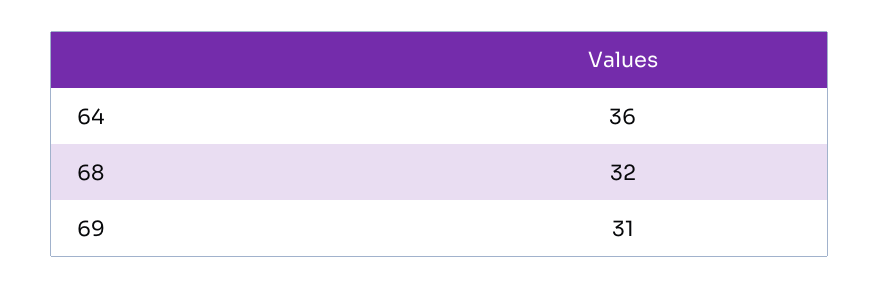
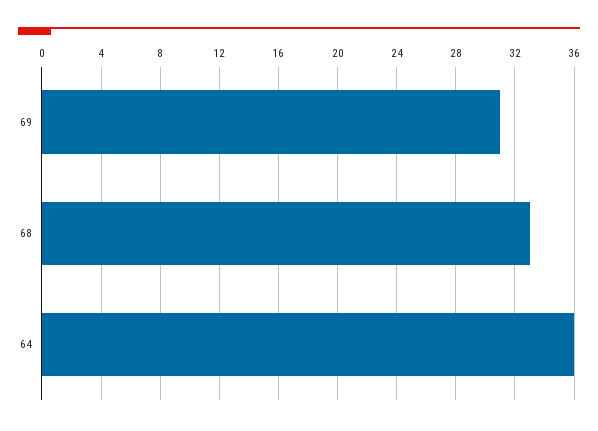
  {
    "64": 36,
-   "68": 32,
+   "68": 33,
    "69": 31
  }

